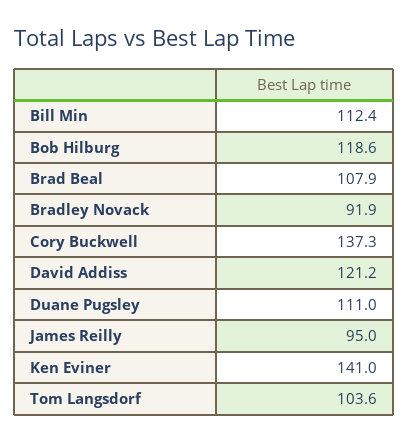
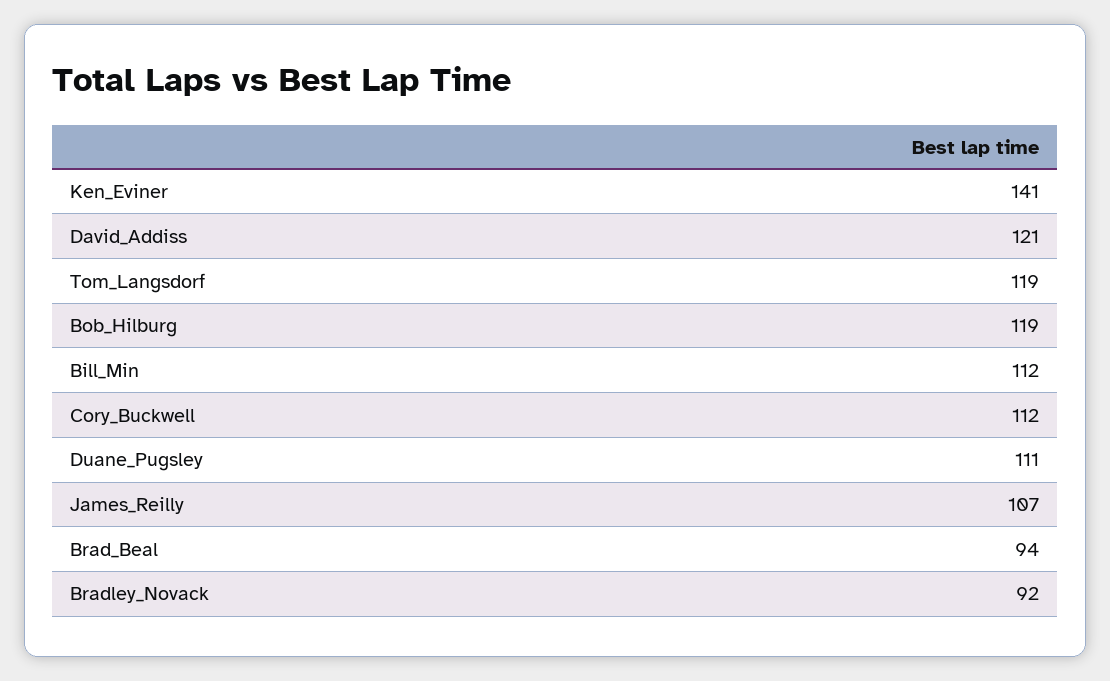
  {
    "Bill Min": 112.4,
    "Bob Hilburg": 118.6,
-   "Brad Beal": 107.9,
+   "Brad Beal": 94,
    "Bradley Novack": 91.9,
-   "Cory Buckwell": 137.3,
+   "Cory Buckwell": 112,
    "David Addiss": 121.2,
    "Duane Pugsley": 111,
-   "James Reilly": 95,
+   "James Reilly": 107,
    "Ken Eviner": 141,
-   "Tom Langsdorf": 103.6
+   "Tom Langsdorf": 119
  }

